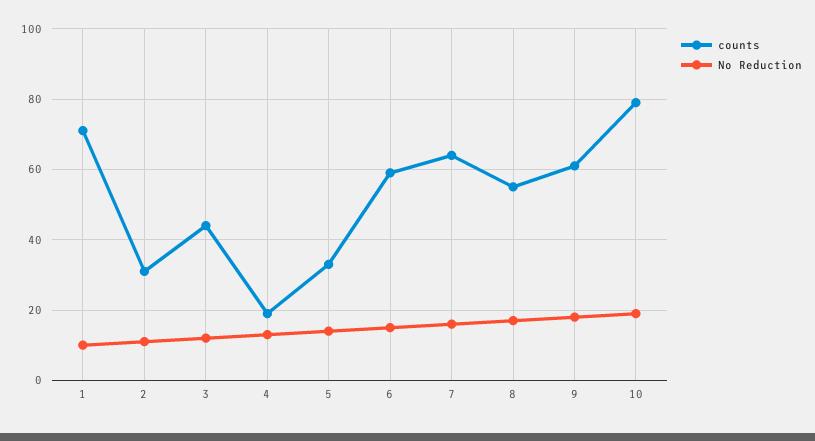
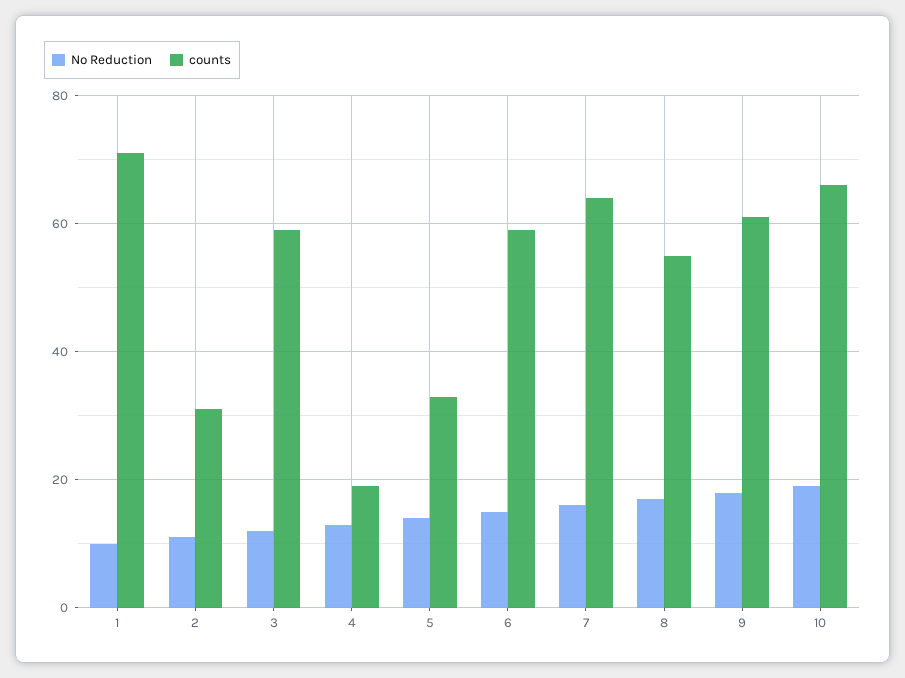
  {
    "counts": {
      "1": 70,
      "2": 30,
-     "3": 45,
+     "3": 60,
      "4": 20,
      "5": 35,
      "6": 60,
      "7": 65,
      "8": 55,
      "9": 60,
-     "10": 80
+     "10": 65
    },
    "No Reduction": {
      "1": 10,
      "2": 10,
      "3": 10,
      "4": 15,
      "5": 15,
      "6": 15,
      "7": 15,
      "8": 15,
      "9": 20,
      "10": 20
    }
  }

